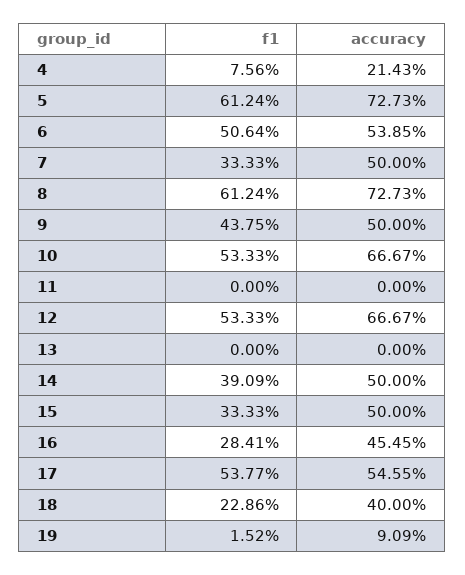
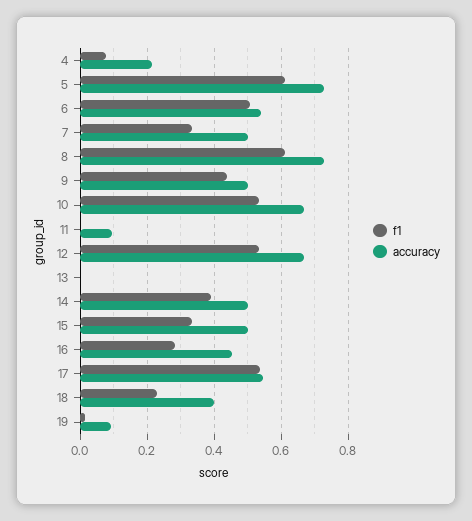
  {
    "f1": {
      "4": 0.0756,
      "5": 0.6124,
      "6": 0.5064,
      "7": 0.3333,
      "8": 0.6124,
      "9": 0.4375,
      "10": 0.5333,
      "11": 0,
      "12": 0.5333,
      "13": 0,
      "14": 0.3909,
      "15": 0.3333,
      "16": 0.2841,
      "17": 0.5377,
      "18": 0.2286,
      "19": 0.0152
    },
    "accuracy": {
      "4": 0.2143,
      "5": 0.7273,
      "6": 0.5385,
      "7": 0.5,
      "8": 0.7273,
      "9": 0.5,
      "10": 0.6667,
-     "11": 0,
+     "11": 0.1,
      "12": 0.6667,
      "13": 0,
      "14": 0.5,
      "15": 0.5,
      "16": 0.4545,
      "17": 0.5455,
      "18": 0.4,
      "19": 0.0909
    }
  }

